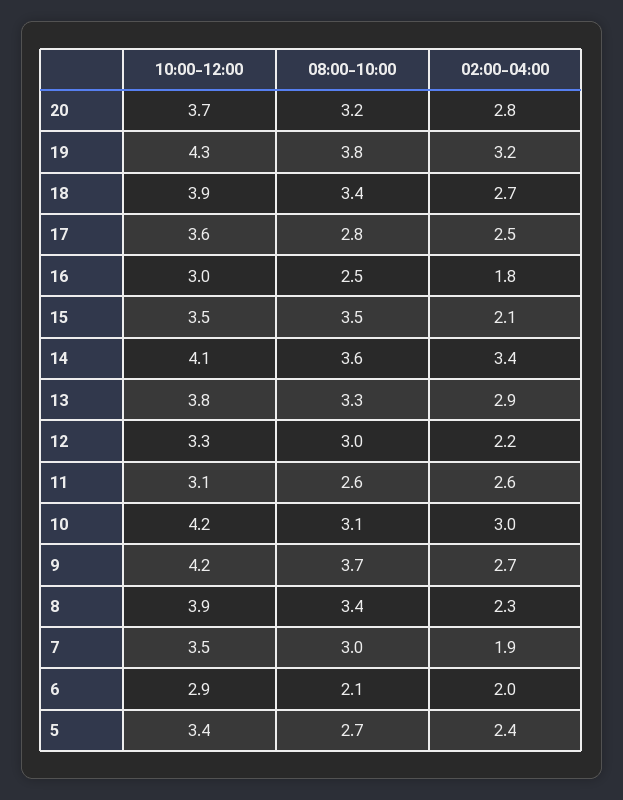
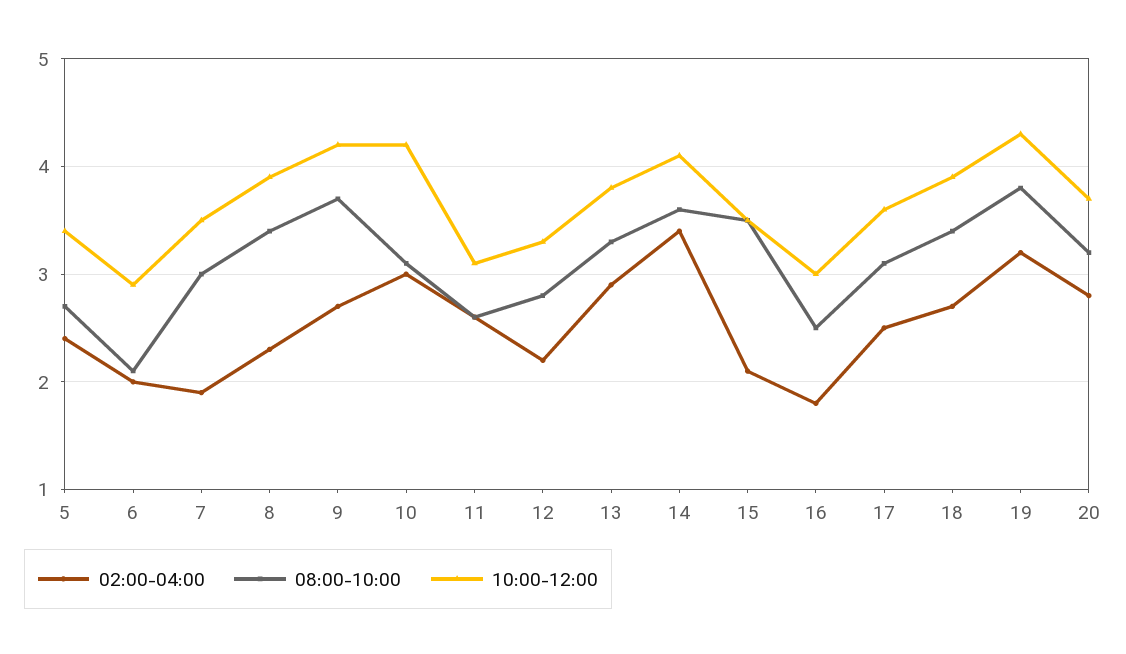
  {
    "10:00-12:00": {
      "20": 3.7,
      "19": 4.3,
      "18": 3.9,
      "17": 3.6,
      "16": 3,
      "15": 3.5,
      "14": 4.1,
      "13": 3.8,
      "12": 3.3,
      "11": 3.1,
      "10": 4.2,
      "9": 4.2,
      "8": 3.9,
      "7": 3.5,
      "6": 2.9,
      "5": 3.4
    },
    "08:00-10:00": {
      "20": 3.2,
      "19": 3.8,
      "18": 3.4,
-     "17": 2.8,
+     "17": 3.1,
      "16": 2.5,
      "15": 3.5,
      "14": 3.6,
      "13": 3.3,
-     "12": 3,
+     "12": 2.8,
      "11": 2.6,
      "10": 3.1,
      "9": 3.7,
      "8": 3.4,
      "7": 3,
      "6": 2.1,
      "5": 2.7
    },
    "02:00-04:00": {
      "20": 2.8,
      "19": 3.2,
      "18": 2.7,
      "17": 2.5,
      "16": 1.8,
      "15": 2.1,
      "14": 3.4,
      "13": 2.9,
      "12": 2.2,
      "11": 2.6,
      "10": 3,
      "9": 2.7,
      "8": 2.3,
      "7": 1.9,
      "6": 2,
      "5": 2.4
    }
  }

